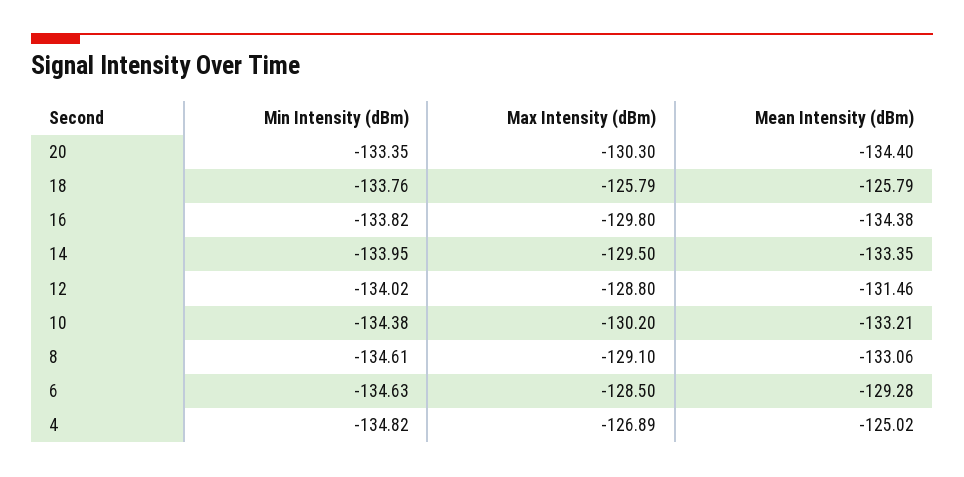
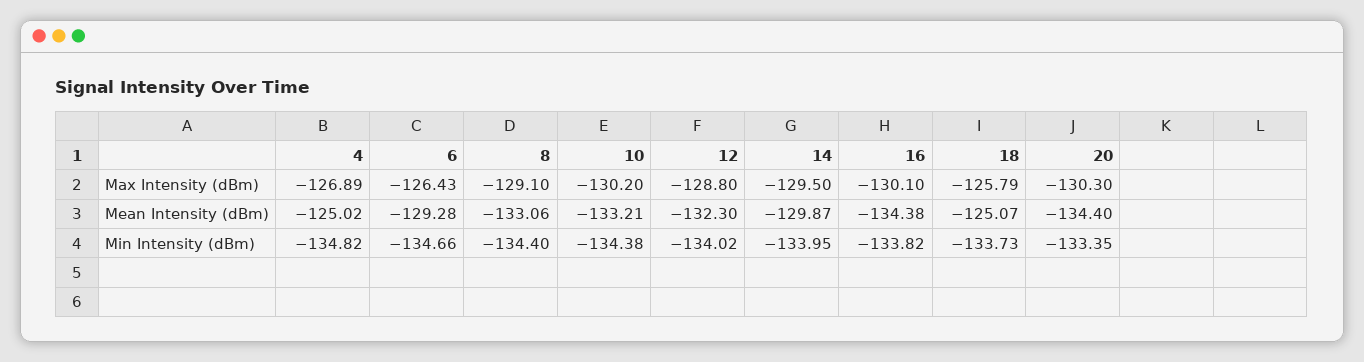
  {
    "Min Intensity (dBm)": {
      "20": -133.35,
-     "18": -133.76,
+     "18": -133.73,
      "16": -133.82,
      "14": -133.95,
      "12": -134.02,
      "10": -134.38,
-     "8": -134.61,
+     "8": -134.4,
-     "6": -134.63,
+     "6": -134.66,
      "4": -134.82
    },
    "Max Intensity (dBm)": {
      "20": -130.3,
      "18": -125.79,
-     "16": -129.8,
+     "16": -130.1,
      "14": -129.5,
      "12": -128.8,
      "10": -130.2,
      "8": -129.1,
-     "6": -128.5,
+     "6": -126.43,
      "4": -126.89
    },
    "Mean Intensity (dBm)": {
      "20": -134.4,
-     "18": -125.79,
+     "18": -125.07,
      "16": -134.38,
-     "14": -133.35,
+     "14": -129.87,
-     "12": -131.46,
+     "12": -132.3,
      "10": -133.21,
      "8": -133.06,
      "6": -129.28,
      "4": -125.02
    }
  }

